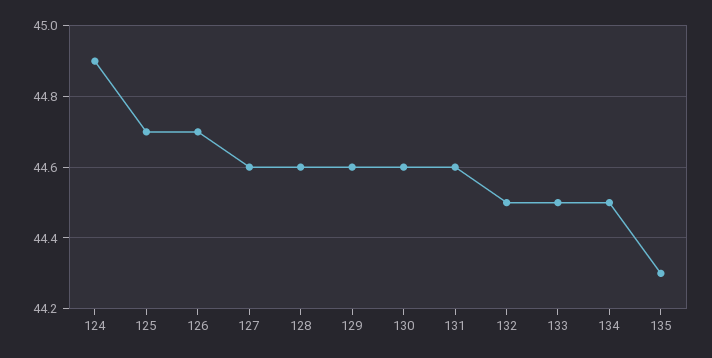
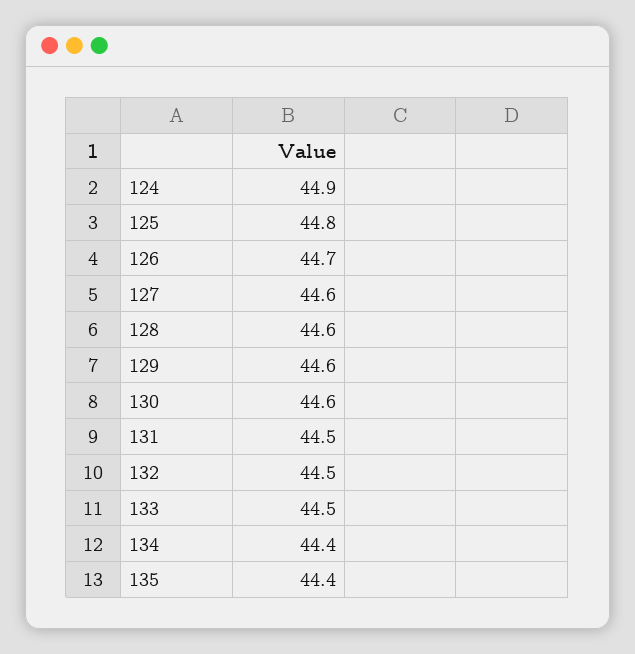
  {
    "124": 44.9,
-   "125": 44.7,
+   "125": 44.8,
    "126": 44.7,
    "127": 44.6,
    "128": 44.6,
    "129": 44.6,
    "130": 44.6,
-   "131": 44.6,
+   "131": 44.5,
    "132": 44.5,
    "133": 44.5,
-   "134": 44.5,
+   "134": 44.4,
-   "135": 44.3
+   "135": 44.4
  }

